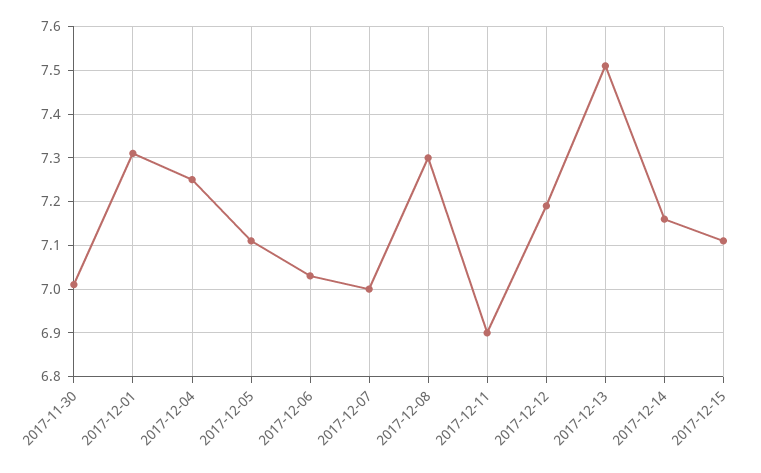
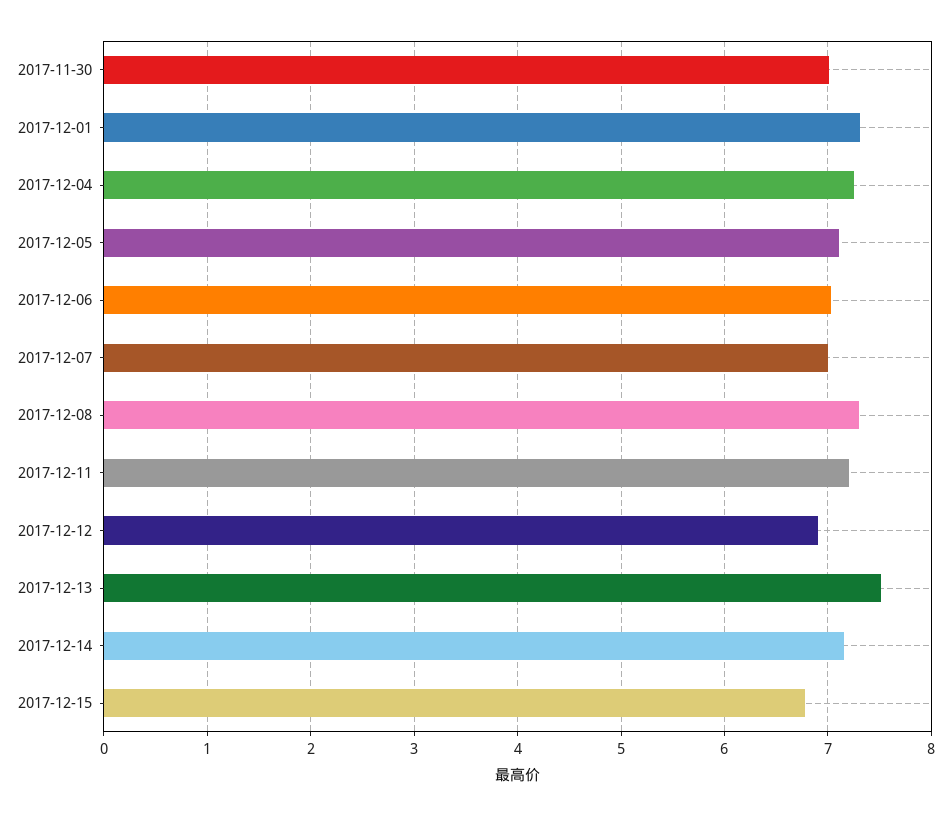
  {
    "2017-11-30": 7,
    "2017-12-01": 7.3,
    "2017-12-04": 7.25,
    "2017-12-05": 7.1,
    "2017-12-06": 7.05,
    "2017-12-07": 7,
    "2017-12-08": 7.3,
-   "2017-12-11": 6.9,
+   "2017-12-11": 7.2,
-   "2017-12-12": 7.2,
+   "2017-12-12": 6.9,
    "2017-12-13": 7.5,
    "2017-12-14": 7.15,
-   "2017-12-15": 7.1
+   "2017-12-15": 6.8
  }

